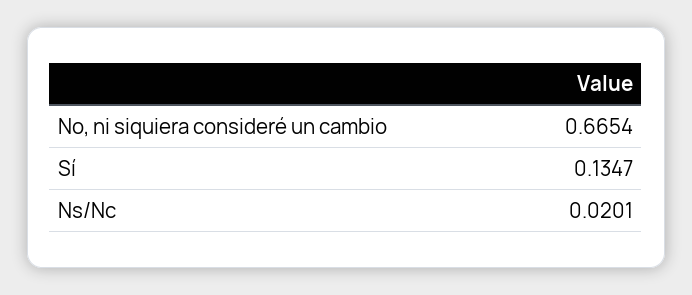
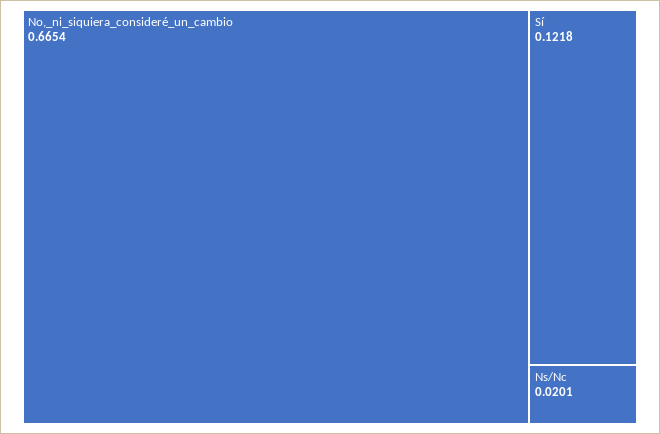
  {
    "No, ni siquiera consideré un cambio": 0.6654,
-   "Sí": 0.1347,
+   "Sí": 0.1218,
    "Ns/Nc": 0.0201
  }

